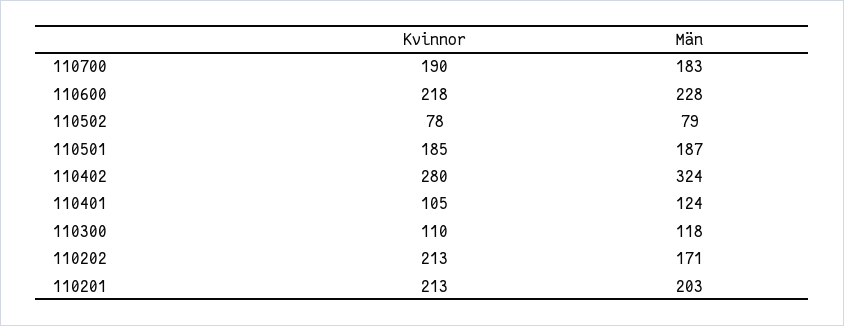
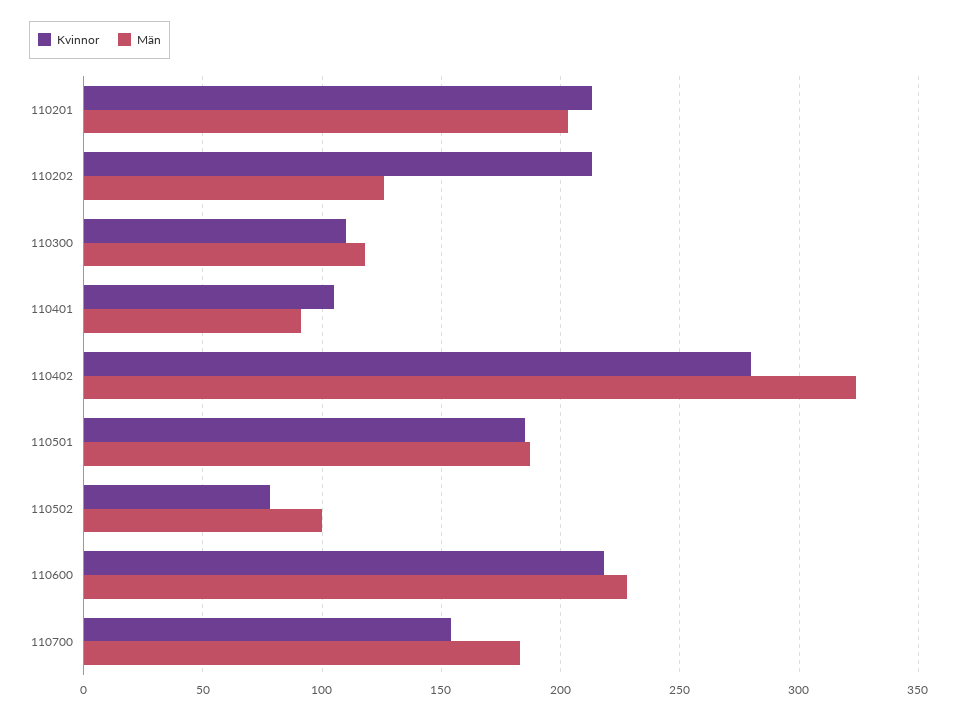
  {
    "Kvinnor": {
-     "110700": 190,
+     "110700": 155,
      "110600": 218,
      "110502": 78,
      "110501": 185,
      "110402": 280,
      "110401": 105,
      "110300": 110,
      "110202": 213,
      "110201": 213
    },
    "Män": {
      "110700": 183,
      "110600": 228,
-     "110502": 79,
+     "110502": 100,
      "110501": 187,
      "110402": 324,
-     "110401": 124,
+     "110401": 90,
      "110300": 118,
-     "110202": 171,
+     "110202": 125,
      "110201": 203
    }
  }

